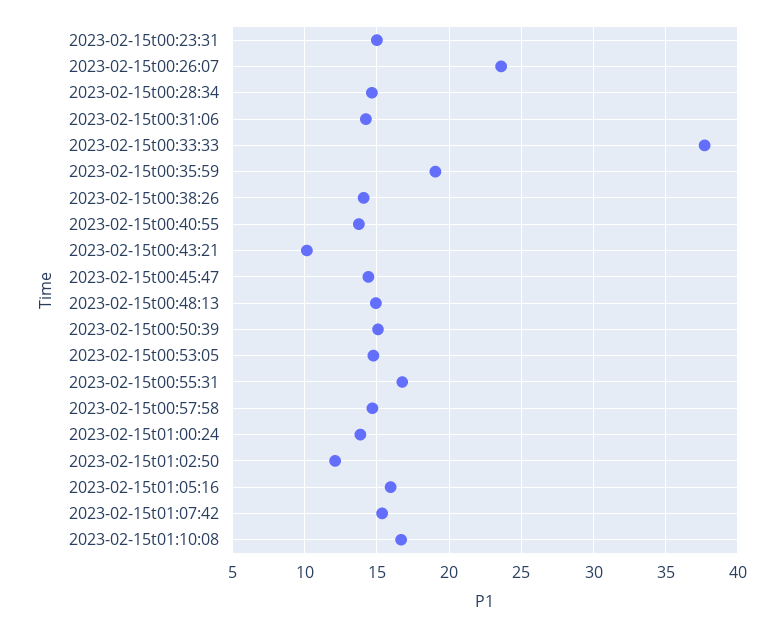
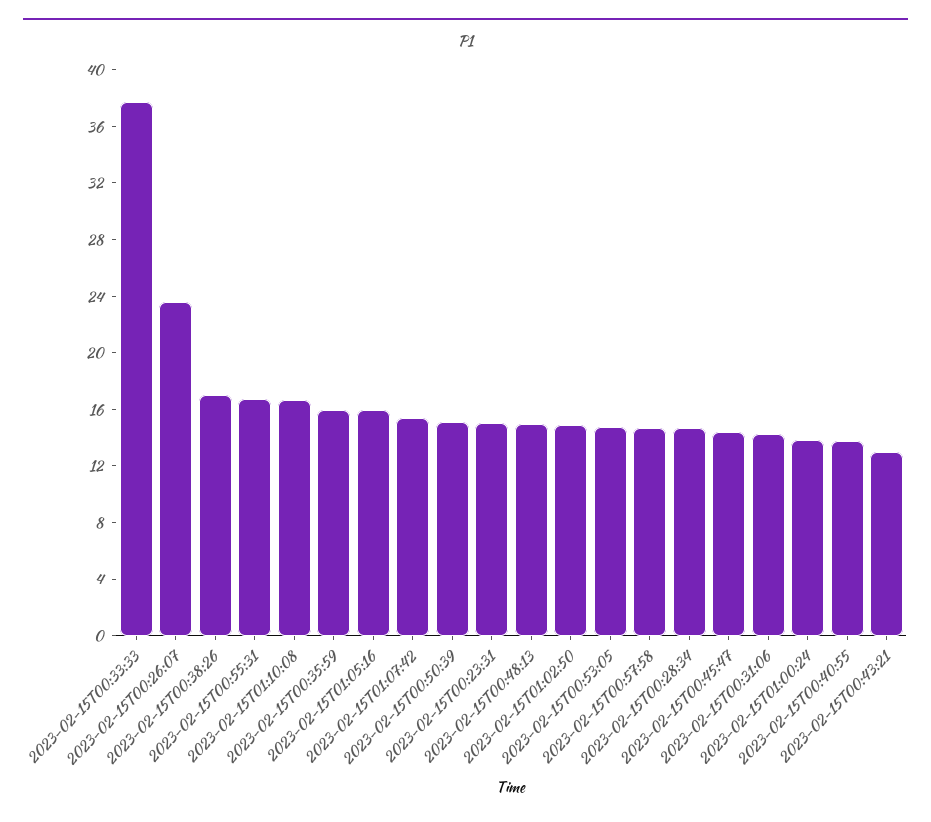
  {
    "2023-02-15t00:23:31": 15,
    "2023-02-15t00:26:07": 23.5,
    "2023-02-15t00:28:34": 14.5,
    "2023-02-15t00:31:06": 14,
    "2023-02-15t00:33:33": 37.5,
-   "2023-02-15t00:35:59": 19,
+   "2023-02-15t00:35:59": 16,
-   "2023-02-15t00:38:26": 14,
+   "2023-02-15t00:38:26": 17,
    "2023-02-15t00:40:55": 14,
-   "2023-02-15t00:43:21": 10,
+   "2023-02-15t00:43:21": 13,
    "2023-02-15t00:45:47": 14.5,
    "2023-02-15t00:48:13": 15,
    "2023-02-15t00:50:39": 15,
    "2023-02-15t00:53:05": 15,
    "2023-02-15t00:55:31": 17,
    "2023-02-15t00:57:58": 14.5,
    "2023-02-15t01:00:24": 14,
-   "2023-02-15t01:02:50": 12,
+   "2023-02-15t01:02:50": 15,
    "2023-02-15t01:05:16": 16,
    "2023-02-15t01:07:42": 15.5,
    "2023-02-15t01:10:08": 16.5
  }

